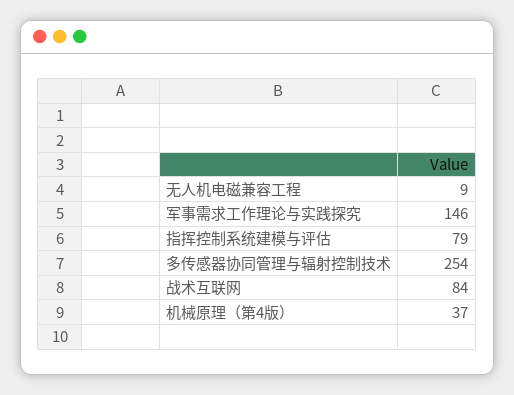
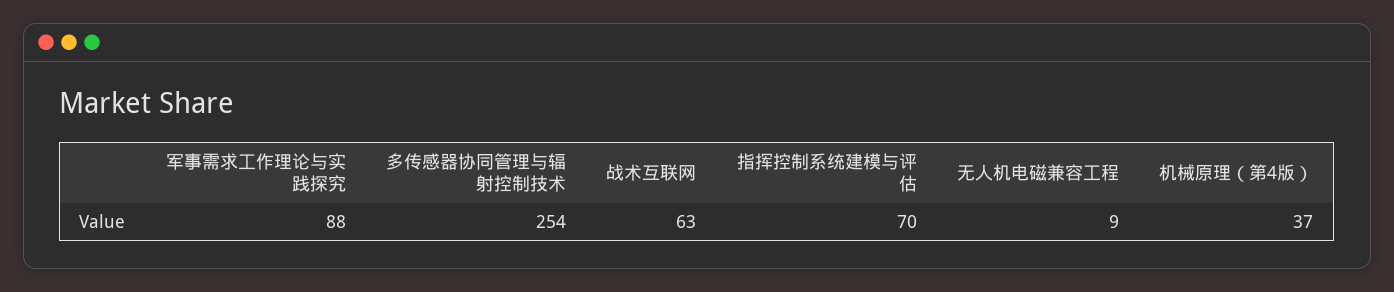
  {
    "无人机电磁兼容工程": 9,
-   "军事需求工作理论与实践探究": 146,
+   "军事需求工作理论与实践探究": 88,
-   "指挥控制系统建模与评估": 79,
+   "指挥控制系统建模与评估": 70,
    "多传感器协同管理与辐射控制技术": 254,
-   "战术互联网": 84,
+   "战术互联网": 63,
    "机械原理（第4版）": 37
  }

